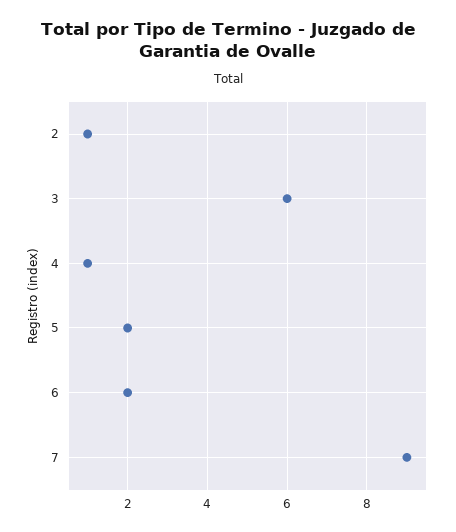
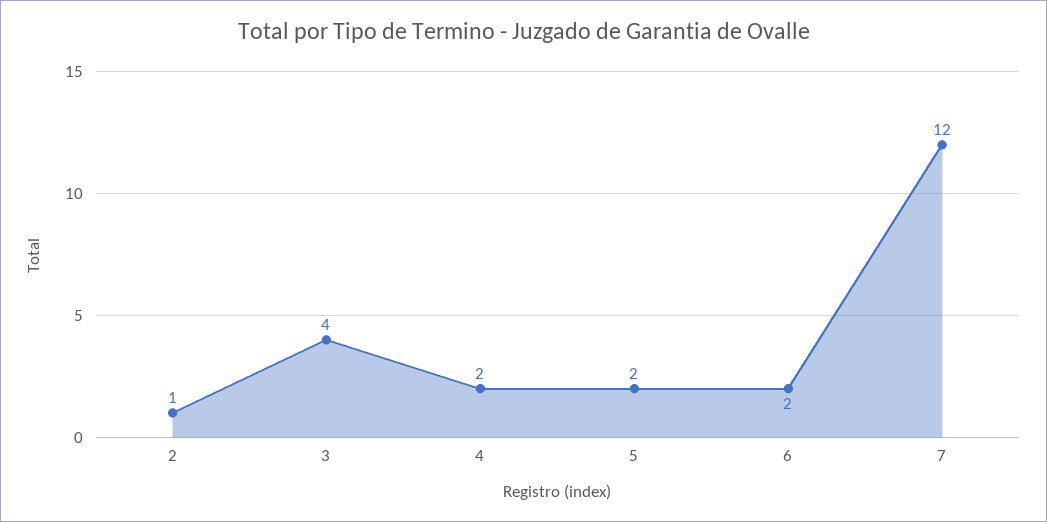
  {
    "2": 1,
-   "3": 6,
+   "3": 4,
-   "4": 1,
+   "4": 2,
    "5": 2,
    "6": 2,
-   "7": 9
+   "7": 12
  }

